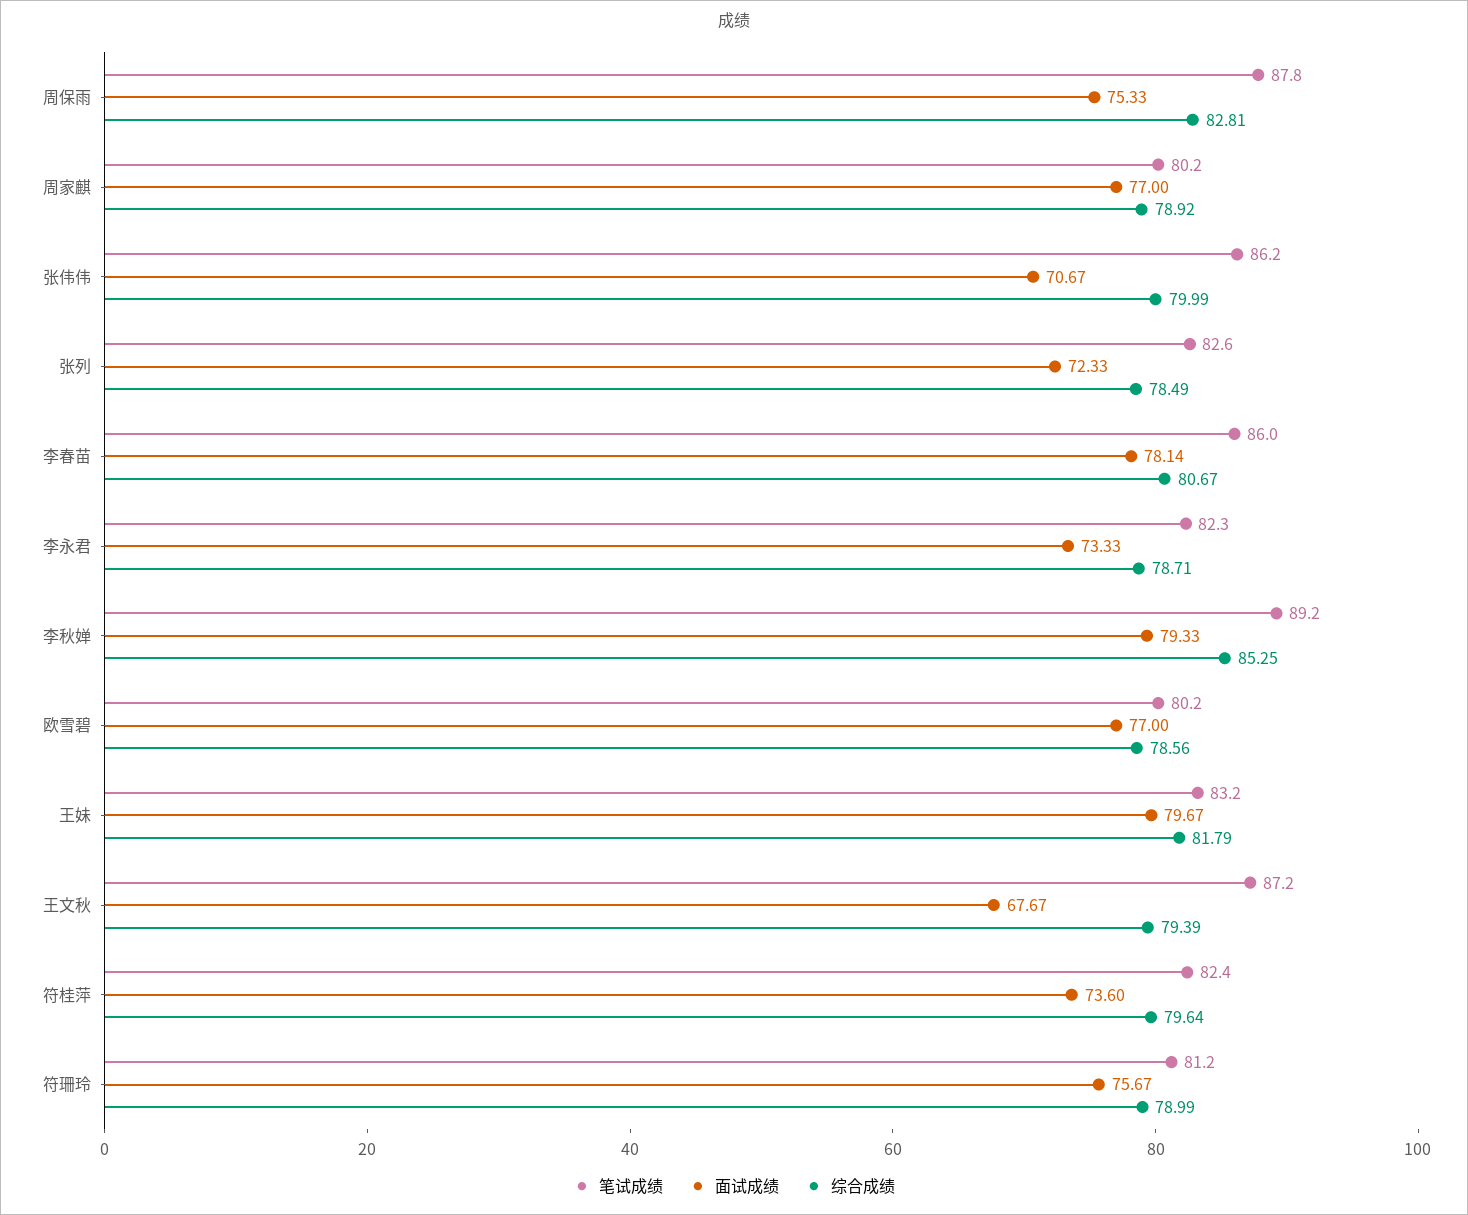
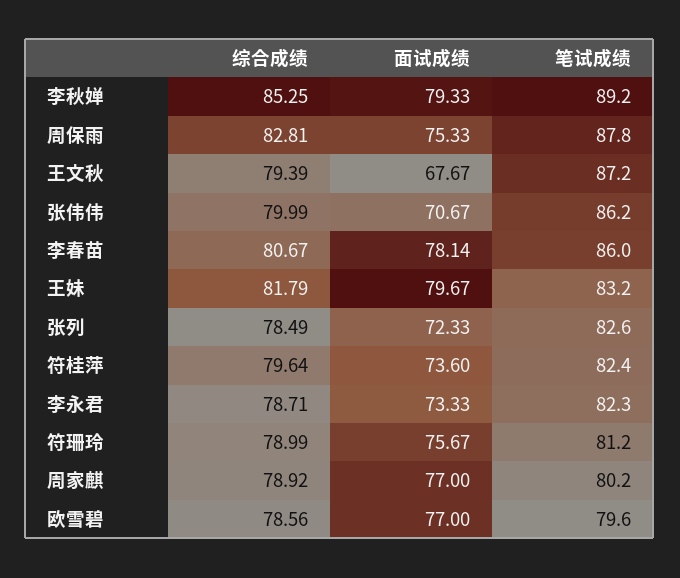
  {
    "笔试成绩": {
      "周保雨": 87.8,
      "周家麒": 80.2,
      "张伟伟": 86.2,
      "张列": 82.6,
      "李春苗": 86,
      "李永君": 82.3,
      "李秋婵": 89.2,
-     "欧雪碧": 80.2,
+     "欧雪碧": 79.6,
      "王妹": 83.2,
      "王文秋": 87.2,
      "符桂萍": 82.4,
      "符珊玲": 81.2
    },
    "面试成绩": {
      "周保雨": 75.33,
      "周家麒": 77,
      "张伟伟": 70.67,
      "张列": 72.33,
      "李春苗": 78.14,
      "李永君": 73.33,
      "李秋婵": 79.33,
      "欧雪碧": 77,
      "王妹": 79.67,
      "王文秋": 67.67,
      "符桂萍": 73.6,
      "符珊玲": 75.67
    },
    "综合成绩": {
      "周保雨": 82.81,
      "周家麒": 78.92,
      "张伟伟": 79.99,
      "张列": 78.49,
      "李春苗": 80.67,
      "李永君": 78.71,
      "李秋婵": 85.25,
      "欧雪碧": 78.56,
      "王妹": 81.79,
      "王文秋": 79.39,
      "符桂萍": 79.64,
      "符珊玲": 78.99
    }
  }

